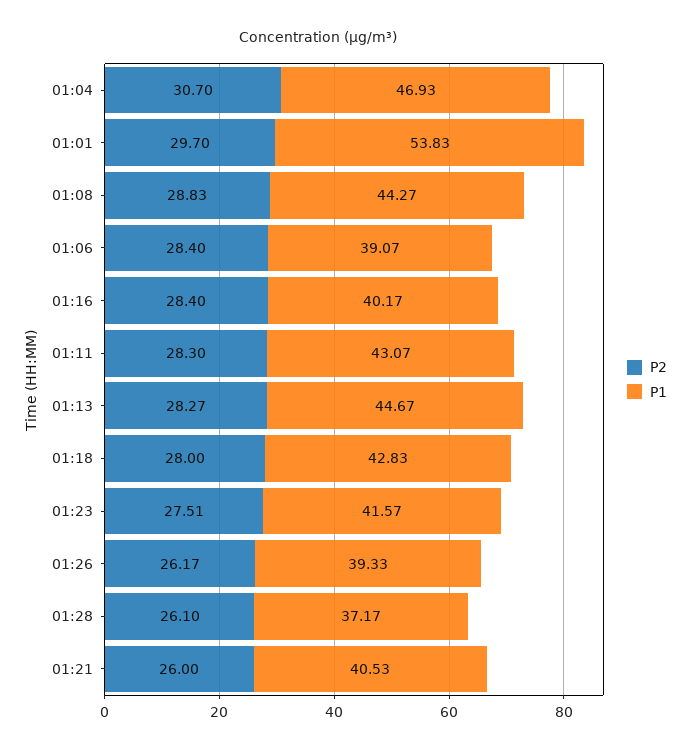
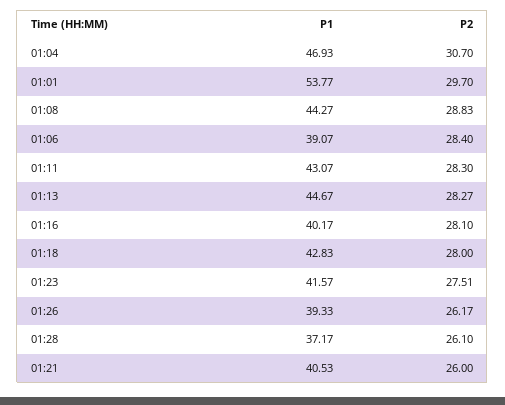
  {
    "P2": {
      "01:04": 30.7,
      "01:01": 29.7,
      "01:08": 28.83,
      "01:06": 28.4,
-     "01:16": 28.4,
+     "01:16": 28.1,
      "01:11": 28.3,
      "01:13": 28.27,
      "01:18": 28,
      "01:23": 27.51,
      "01:26": 26.17,
      "01:28": 26.1,
      "01:21": 26
    },
    "P1": {
      "01:04": 46.93,
-     "01:01": 53.83,
+     "01:01": 53.77,
      "01:08": 44.27,
      "01:06": 39.07,
      "01:16": 40.17,
      "01:11": 43.07,
      "01:13": 44.67,
      "01:18": 42.83,
      "01:23": 41.57,
      "01:26": 39.33,
      "01:28": 37.17,
      "01:21": 40.53
    }
  }

